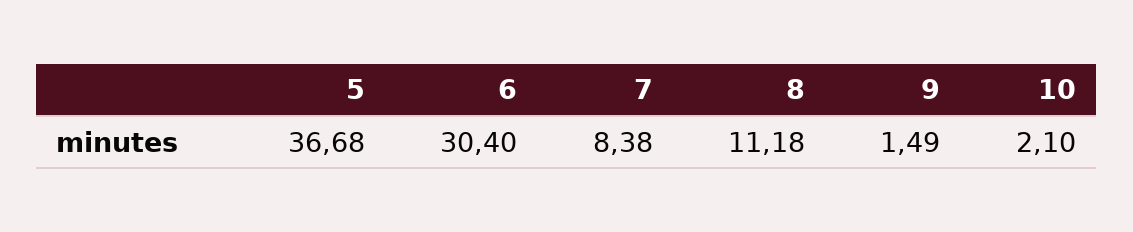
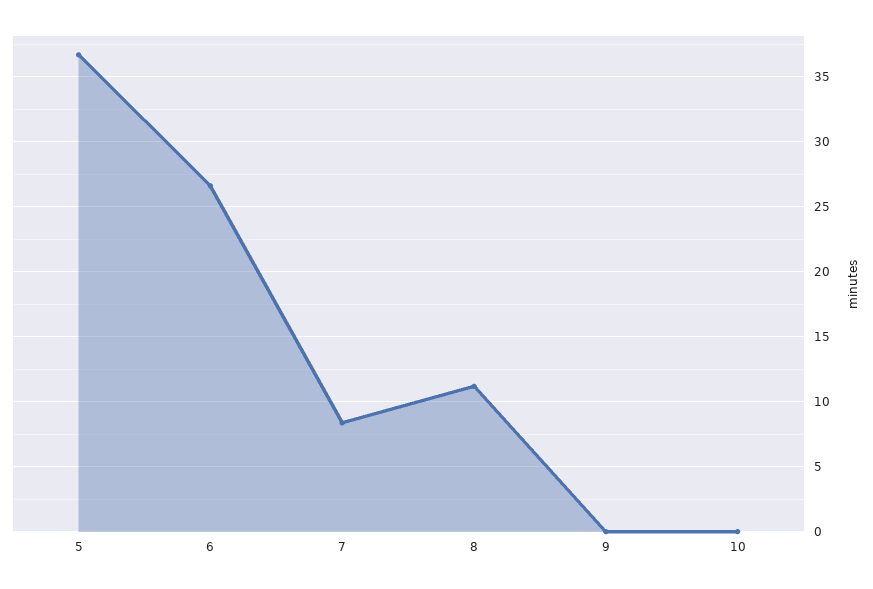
  {
    "5": 36.68,
-   "6": 30.4,
+   "6": 26.5,
    "7": 8.38,
    "8": 11.18,
-   "9": 1.49,
+   "9": 0,
-   "10": 2.1
+   "10": 0
  }

